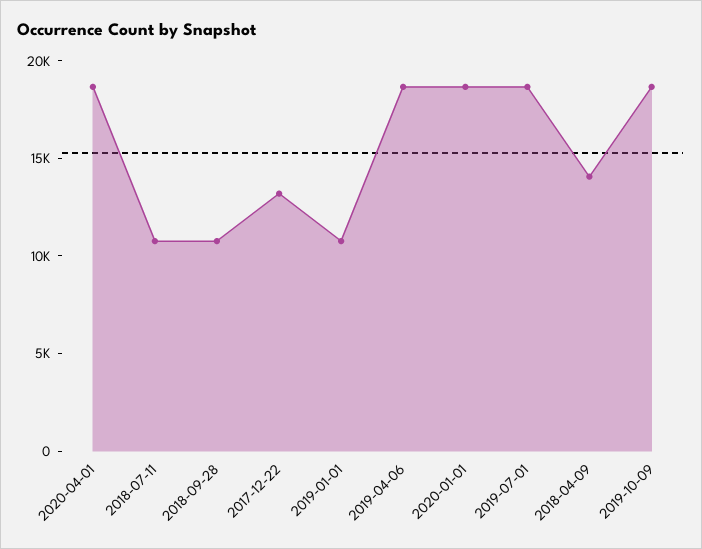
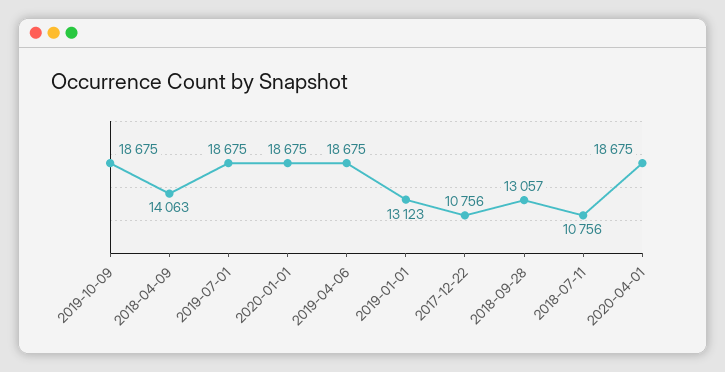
  {
    "2020-04-01": 18675,
    "2018-07-11": 10756,
-   "2018-09-28": 11000,
+   "2018-09-28": 13057,
-   "2017-12-22": 13000,
+   "2017-12-22": 10756,
-   "2019-01-01": 11000,
+   "2019-01-01": 13123,
    "2019-04-06": 18675,
    "2020-01-01": 18675,
    "2019-07-01": 18675,
    "2018-04-09": 14063,
    "2019-10-09": 18675
  }

